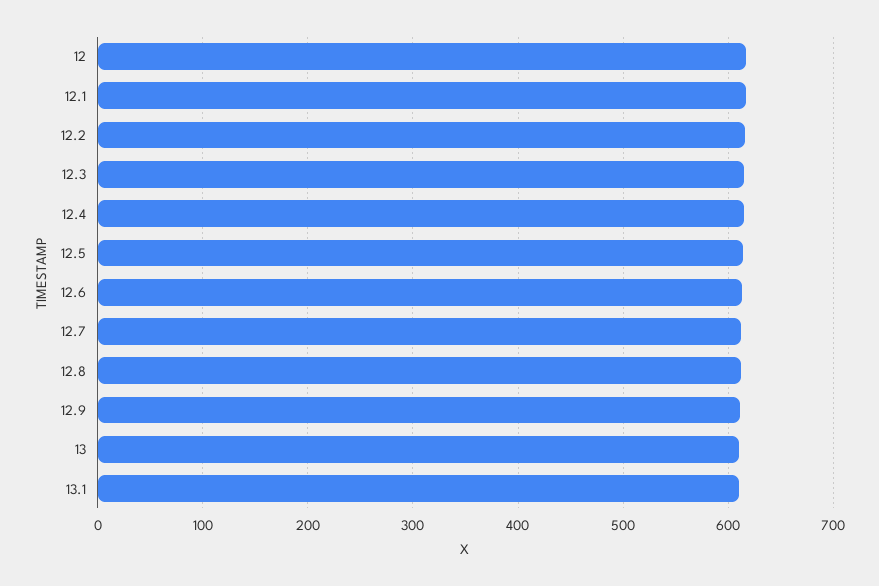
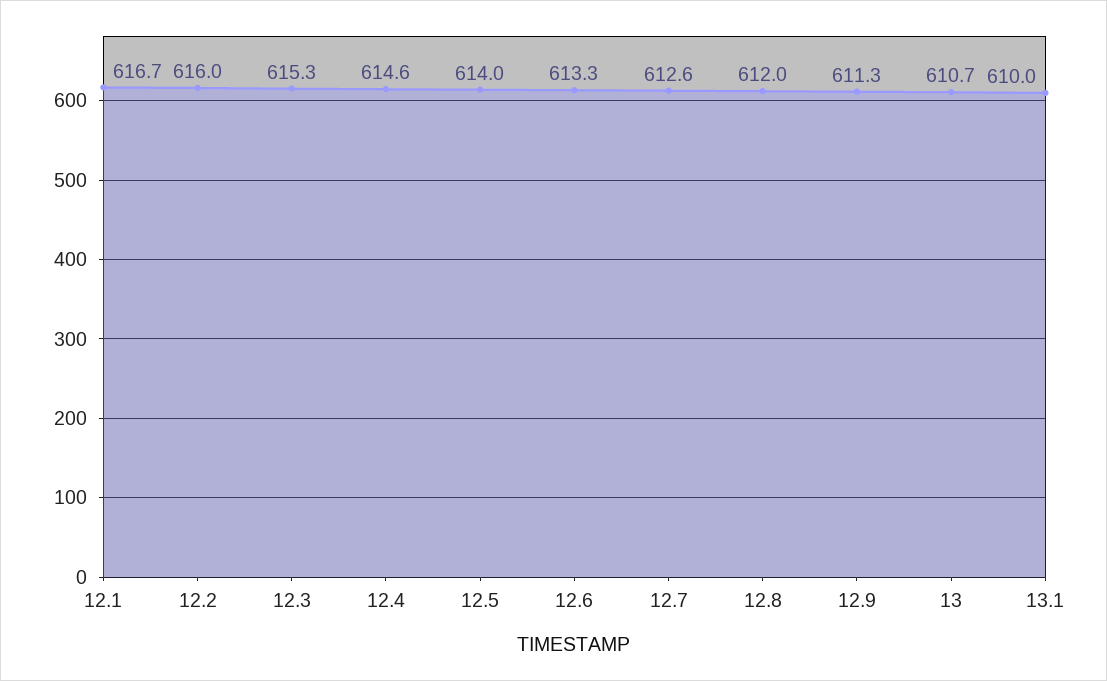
  {
-   "12": 620,
    "12.1": 616.7,
    "12.2": 616,
    "12.3": 615.3,
    "12.4": 614.6,
    "12.5": 614,
    "12.6": 613.3,
    "12.7": 612.6,
    "12.8": 612,
    "12.9": 611.3,
    "13": 610.7,
    "13.1": 610
  }

